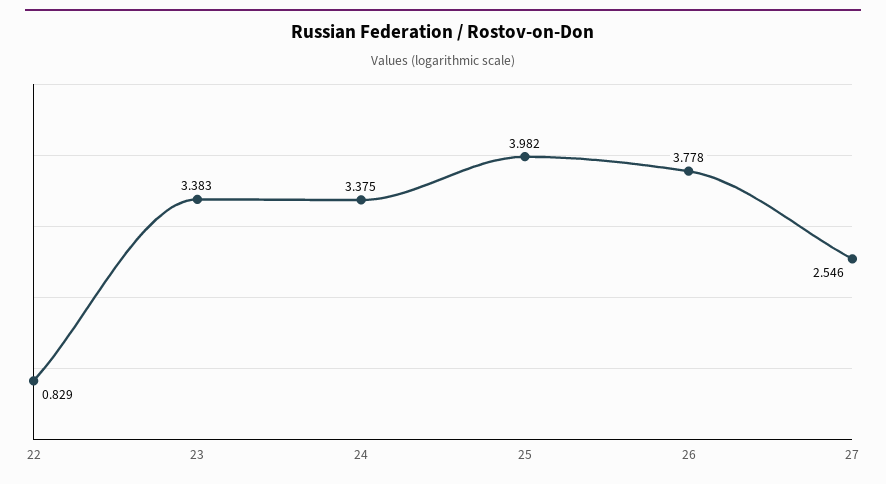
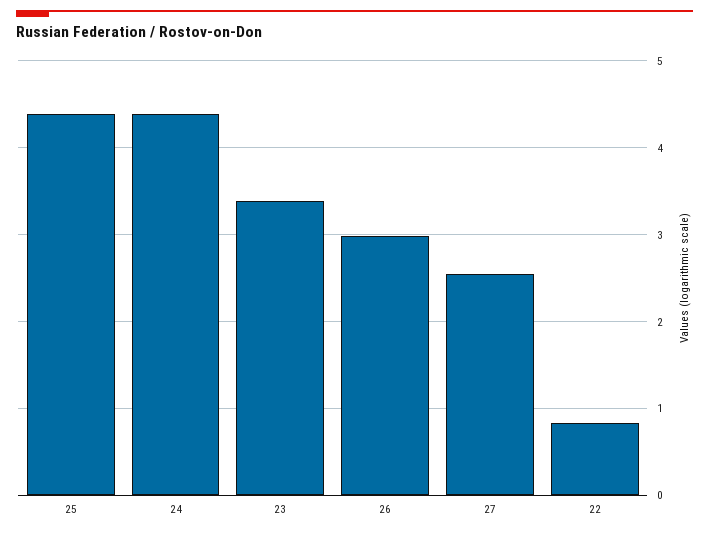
  {
    "22": 0.829,
    "23": 3.383,
-   "24": 3.375,
+   "24": 4.4,
-   "25": 3.982,
+   "25": 4.4,
-   "26": 3.778,
+   "26": 3,
    "27": 2.546
  }

